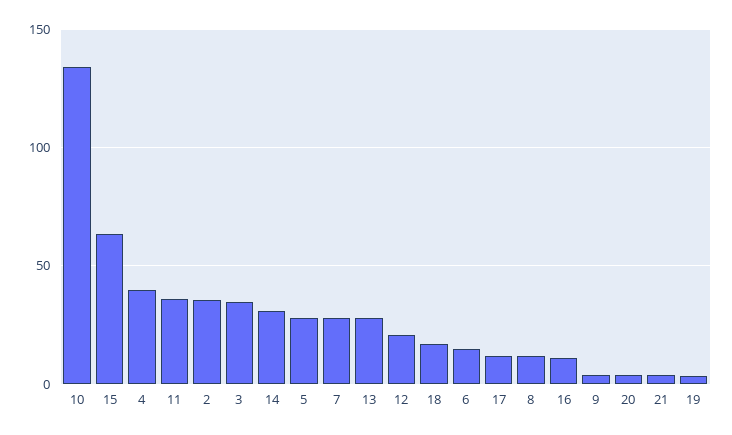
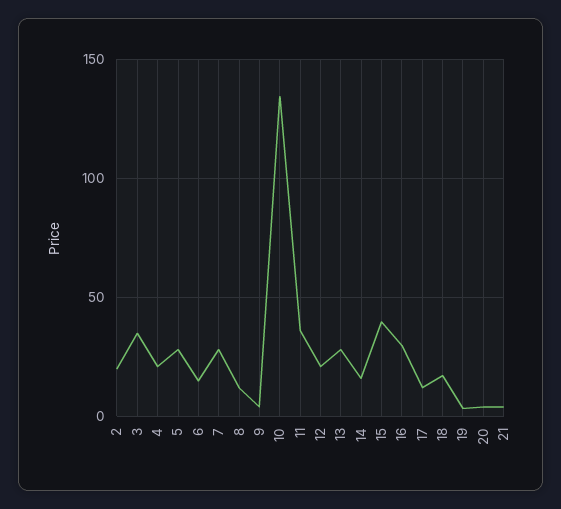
  {
    "10": 135,
-   "15": 65,
+   "15": 40,
-   "4": 40,
+   "4": 20,
    "11": 35,
-   "2": 35,
+   "2": 20,
    "3": 35,
-   "14": 30,
+   "14": 15,
    "5": 30,
    "7": 30,
    "13": 30,
    "12": 20,
    "18": 15,
    "6": 15,
    "17": 10,
    "8": 10,
-   "16": 10,
+   "16": 30,
    "9": 5,
    "20": 5,
    "21": 5,
    "19": 5
  }

